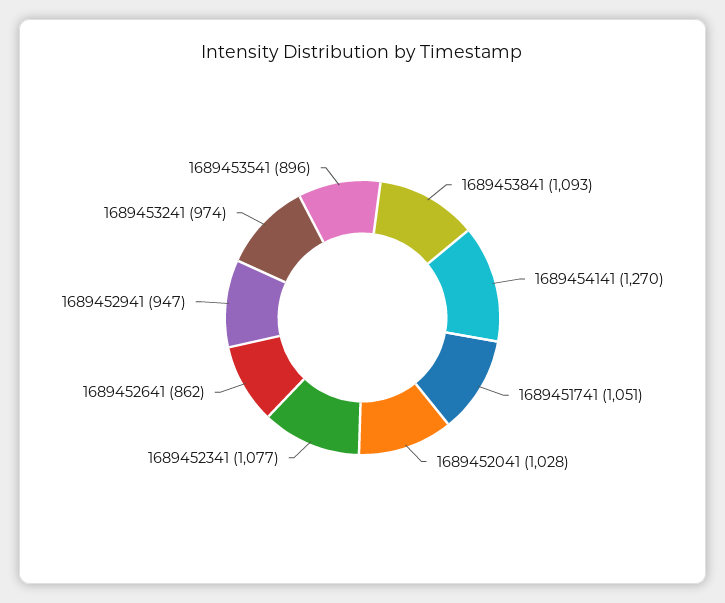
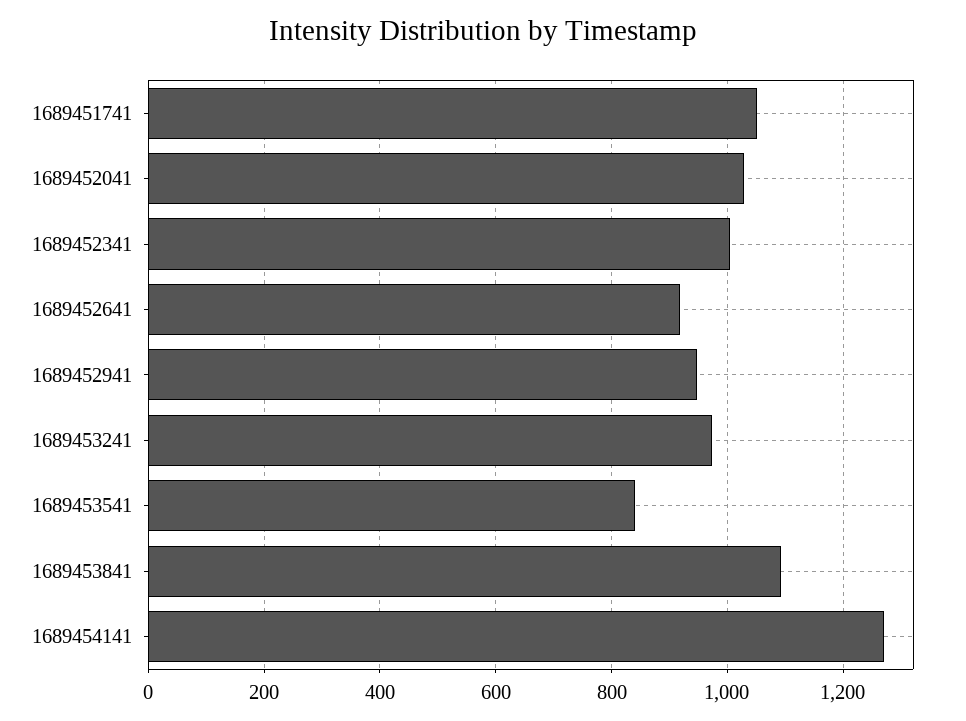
  {
    "1689453841": 1093,
    "1689454141": 1270,
    "1689451741": 1051,
    "1689452041": 1028,
-   "1689452341": 1077,
+   "1689452341": 1000,
-   "1689452641": 862,
+   "1689452641": 920,
    "1689452941": 947,
    "1689453241": 974,
-   "1689453541": 896
+   "1689453541": 840
  }

